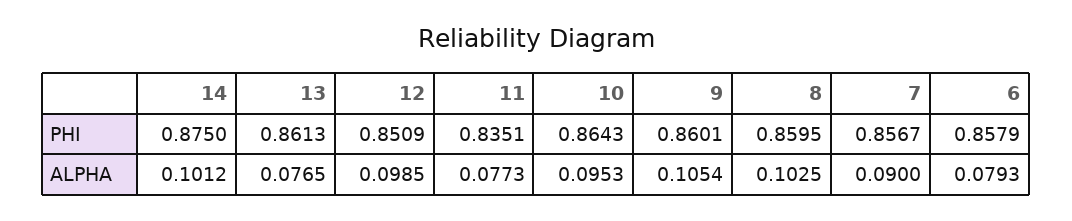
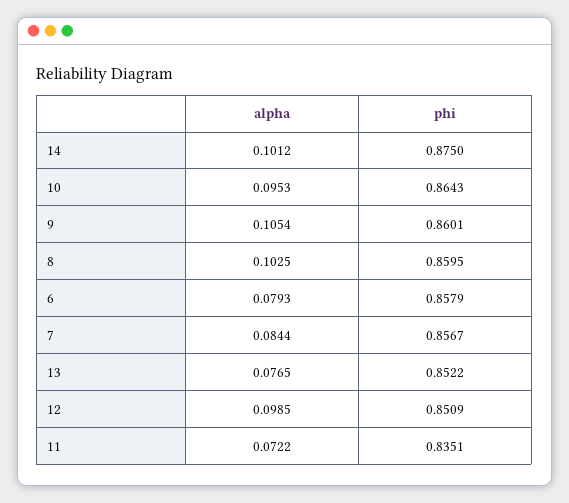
  {
    "14": {
      "PHI": 0.875,
      "ALPHA": 0.1012
    },
    "13": {
-     "PHI": 0.8613,
+     "PHI": 0.8522,
      "ALPHA": 0.0765
    },
    "12": {
      "PHI": 0.8509,
      "ALPHA": 0.0985
    },
    "11": {
      "PHI": 0.8351,
-     "ALPHA": 0.0773
+     "ALPHA": 0.0722
    },
    "10": {
      "PHI": 0.8643,
      "ALPHA": 0.0953
    },
    "9": {
      "PHI": 0.8601,
      "ALPHA": 0.1054
    },
    "8": {
      "PHI": 0.8595,
      "ALPHA": 0.1025
    },
    "7": {
      "PHI": 0.8567,
-     "ALPHA": 0.09
+     "ALPHA": 0.0844
    },
    "6": {
      "PHI": 0.8579,
      "ALPHA": 0.0793
    }
  }

